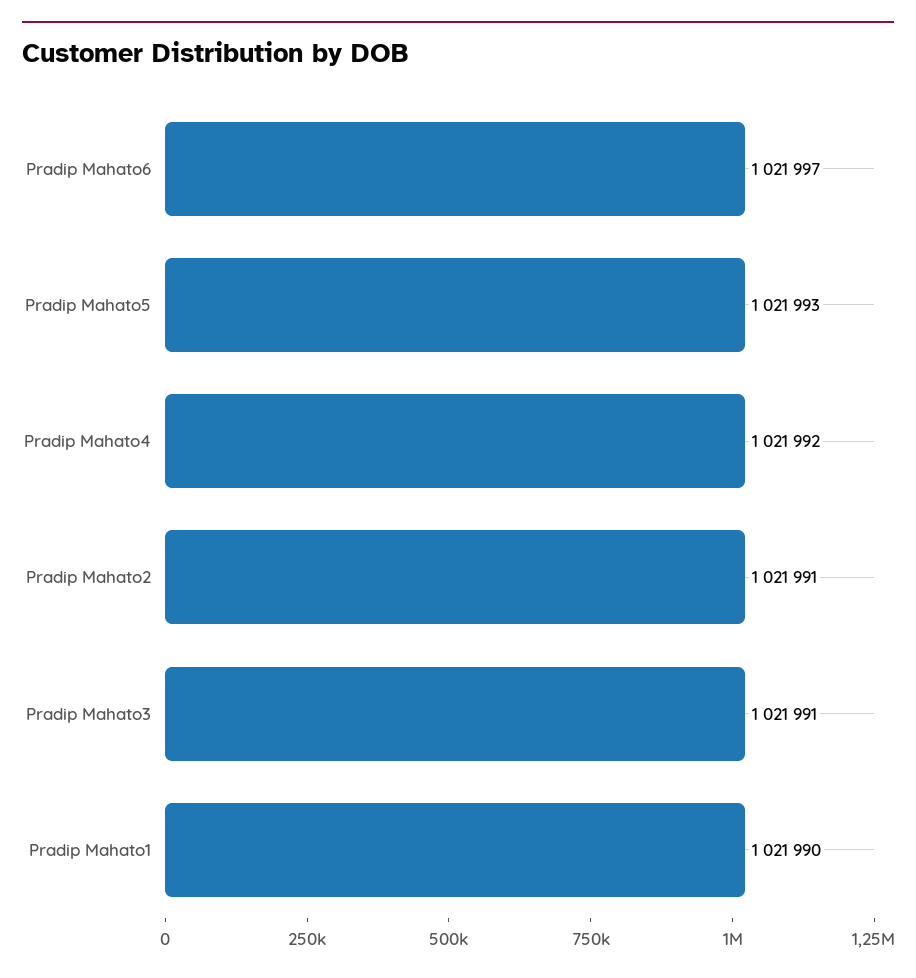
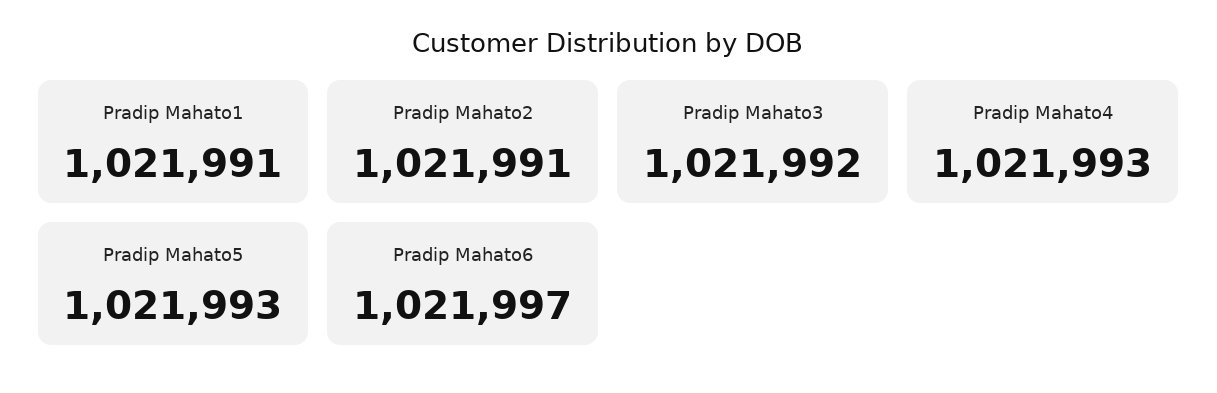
  {
    "Pradip Mahato6": 1021997,
    "Pradip Mahato5": 1021993,
-   "Pradip Mahato4": 1021992,
+   "Pradip Mahato4": 1021993,
    "Pradip Mahato2": 1021991,
-   "Pradip Mahato3": 1021991,
+   "Pradip Mahato3": 1021992,
-   "Pradip Mahato1": 1021990
+   "Pradip Mahato1": 1021991
  }

